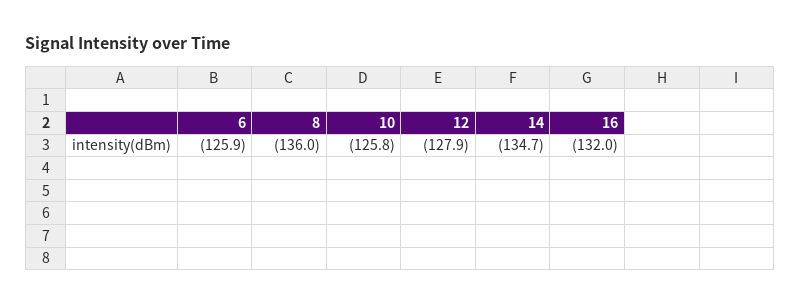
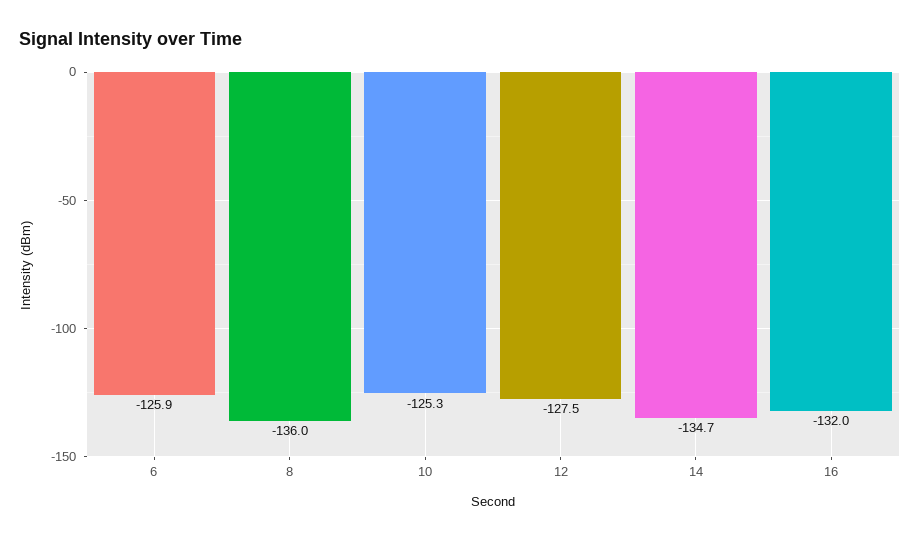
  {
    "6": -125.9,
    "8": -136,
-   "10": -125.8,
+   "10": -125.3,
-   "12": -127.9,
+   "12": -127.5,
    "14": -134.7,
    "16": -132
  }

